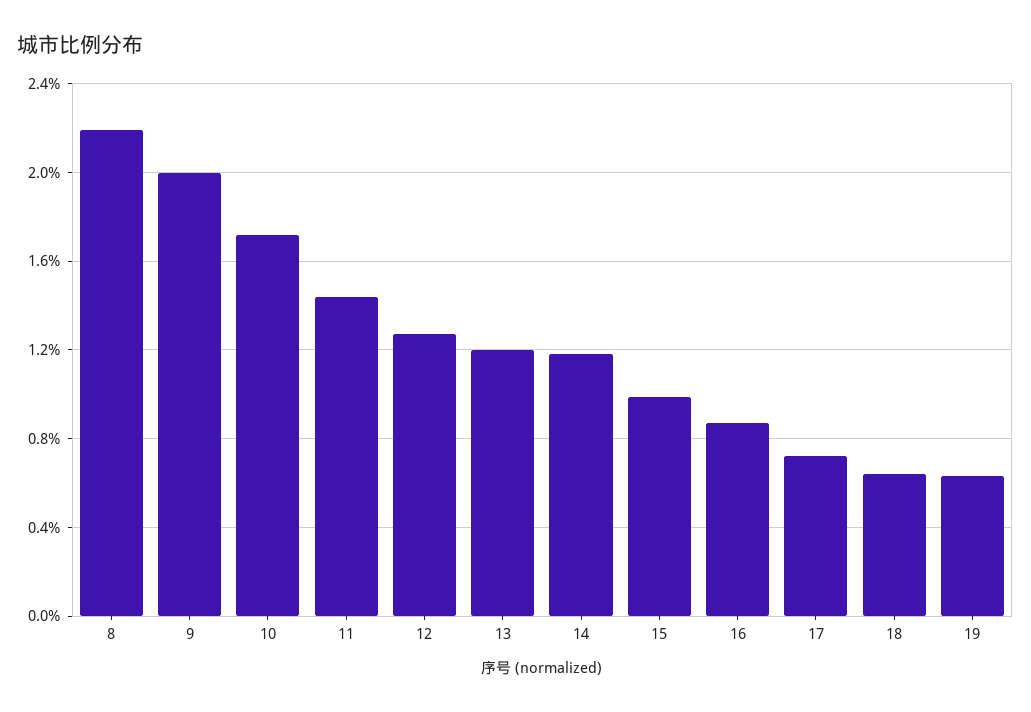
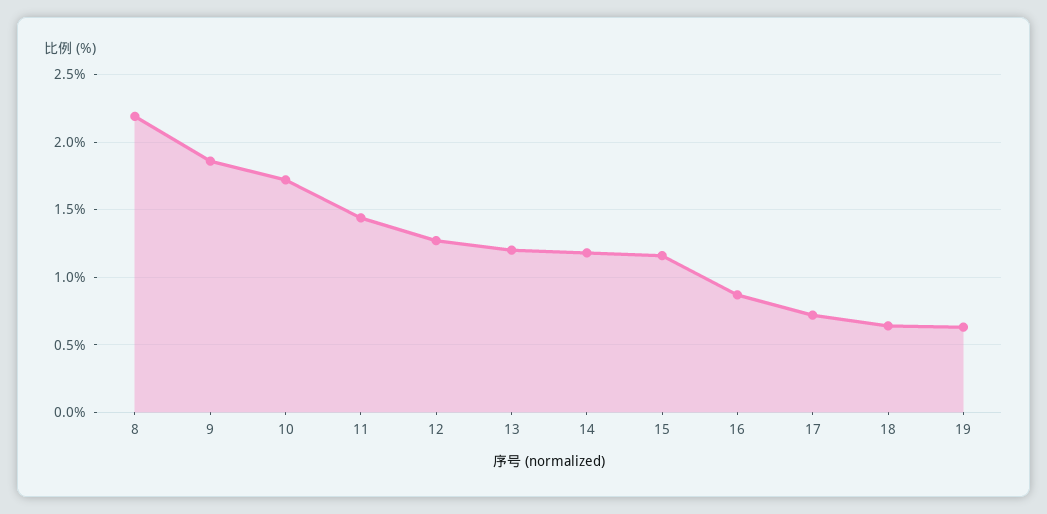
  {
    "8": 2.2,
-   "9": 2,
+   "9": 1.85,
    "10": 1.7,
    "11": 1.45,
    "12": 1.25,
    "13": 1.2,
    "14": 1.2,
-   "15": 1,
+   "15": 1.15,
    "16": 0.85,
    "17": 0.7,
    "18": 0.65,
    "19": 0.65
  }

